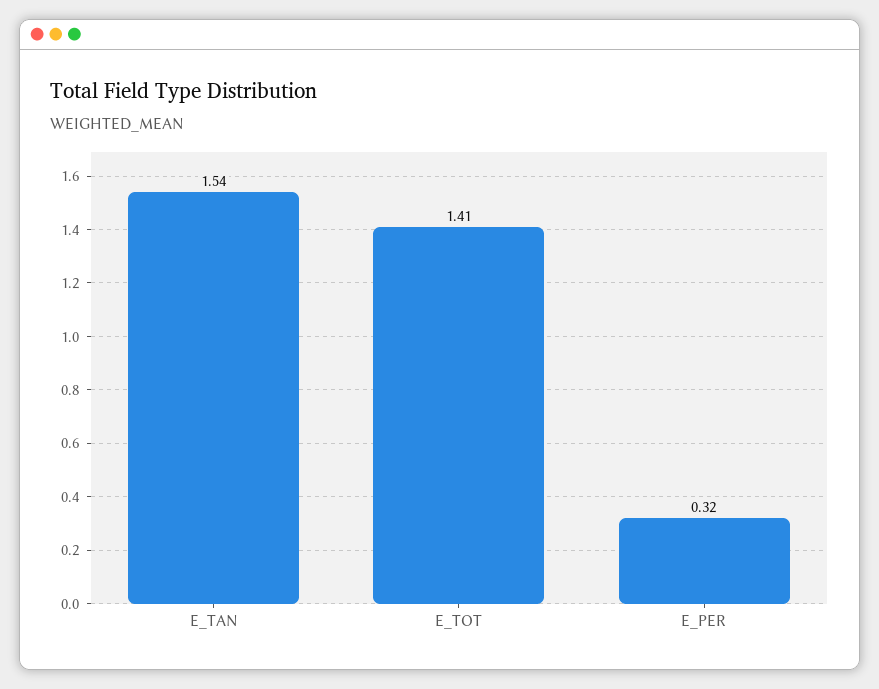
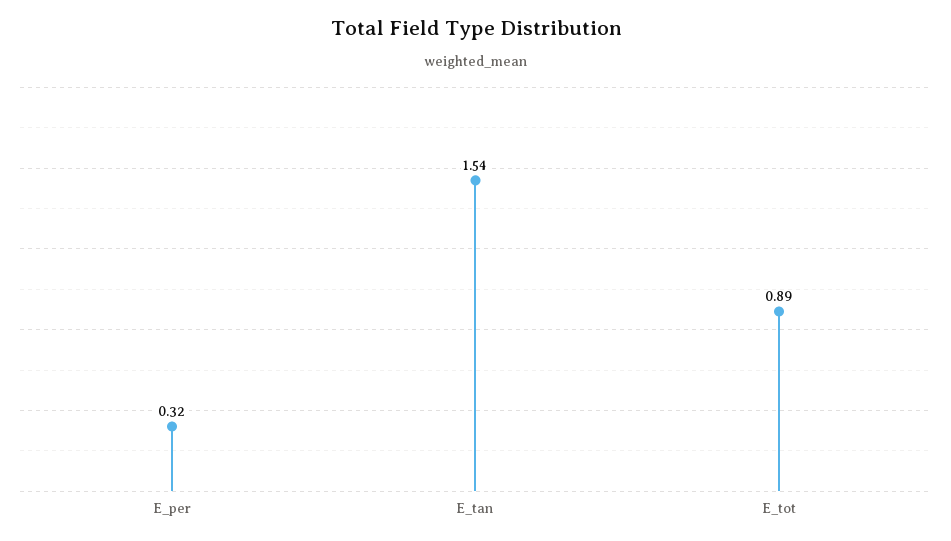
  {
    "E_TAN": 1.54,
-   "E_TOT": 1.41,
+   "E_TOT": 0.89,
    "E_PER": 0.32
  }

